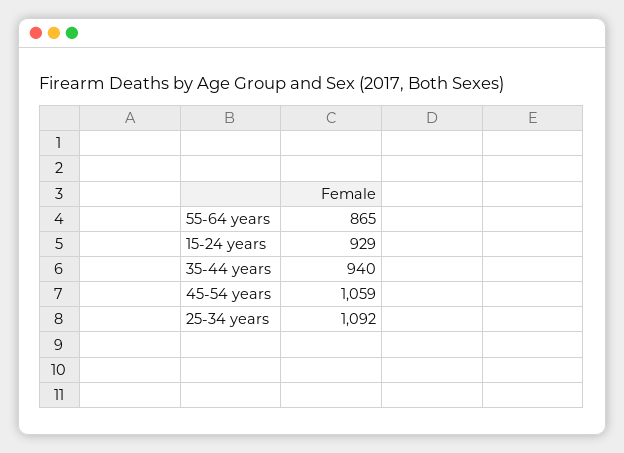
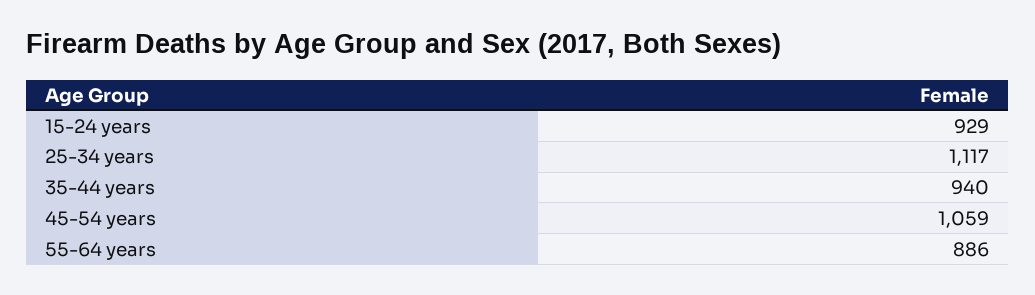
  {
-   "55-64 years": 865,
+   "55-64 years": 886,
    "15-24 years": 929,
    "35-44 years": 940,
    "45-54 years": 1059,
-   "25-34 years": 1092
+   "25-34 years": 1117
  }

